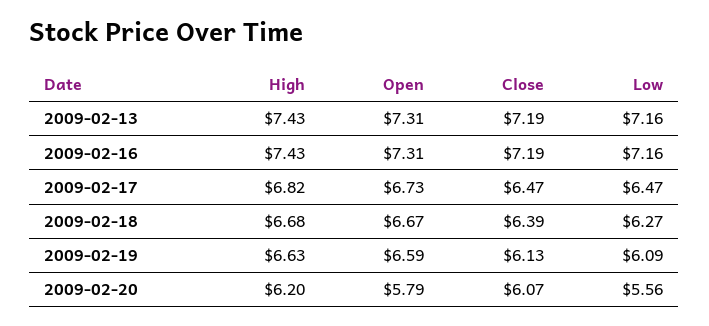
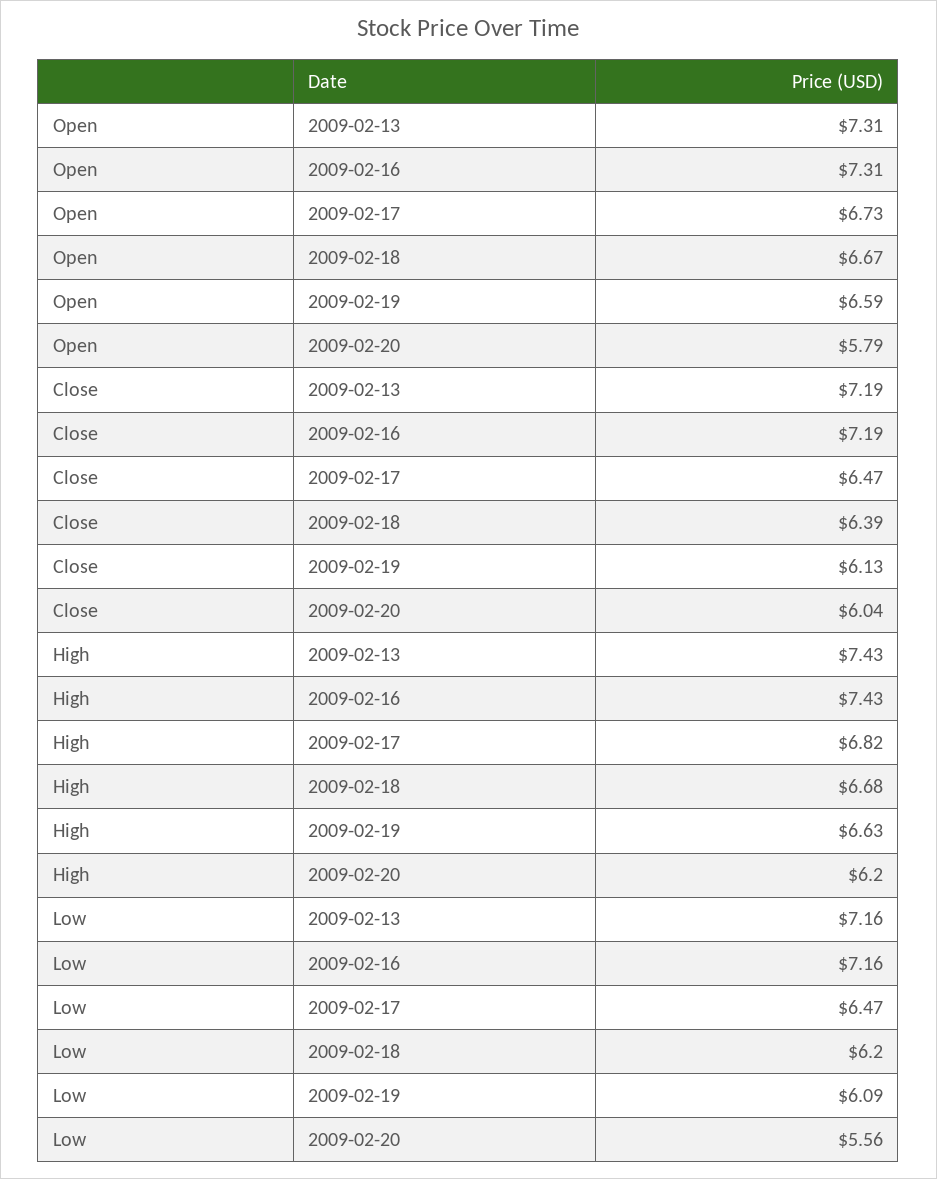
  {
    "High": {
      "2009-02-13": 7.43,
      "2009-02-16": 7.43,
      "2009-02-17": 6.82,
      "2009-02-18": 6.68,
      "2009-02-19": 6.63,
      "2009-02-20": 6.2
    },
    "Open": {
      "2009-02-13": 7.31,
      "2009-02-16": 7.31,
      "2009-02-17": 6.73,
      "2009-02-18": 6.67,
      "2009-02-19": 6.59,
      "2009-02-20": 5.79
    },
    "Close": {
      "2009-02-13": 7.19,
      "2009-02-16": 7.19,
      "2009-02-17": 6.47,
      "2009-02-18": 6.39,
      "2009-02-19": 6.13,
-     "2009-02-20": 6.07
+     "2009-02-20": 6.04
    },
    "Low": {
      "2009-02-13": 7.16,
      "2009-02-16": 7.16,
      "2009-02-17": 6.47,
-     "2009-02-18": 6.27,
+     "2009-02-18": 6.2,
      "2009-02-19": 6.09,
      "2009-02-20": 5.56
    }
  }

